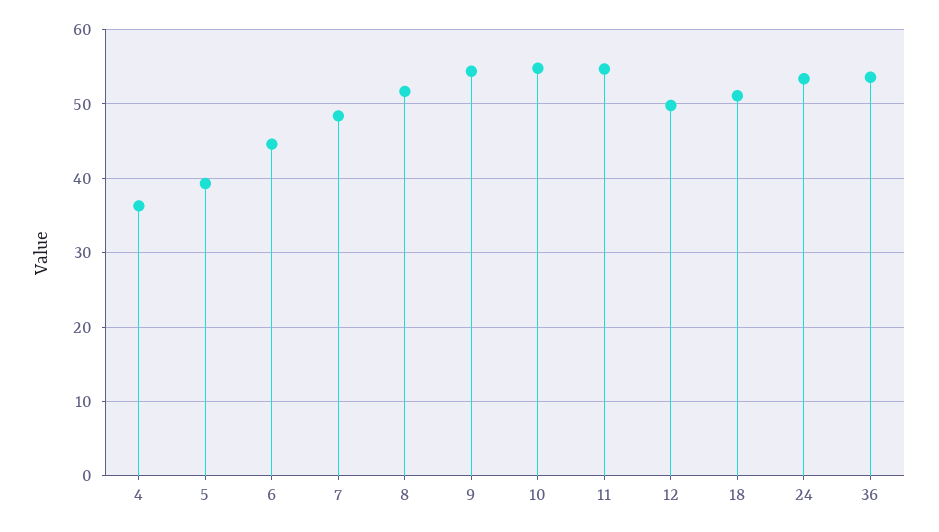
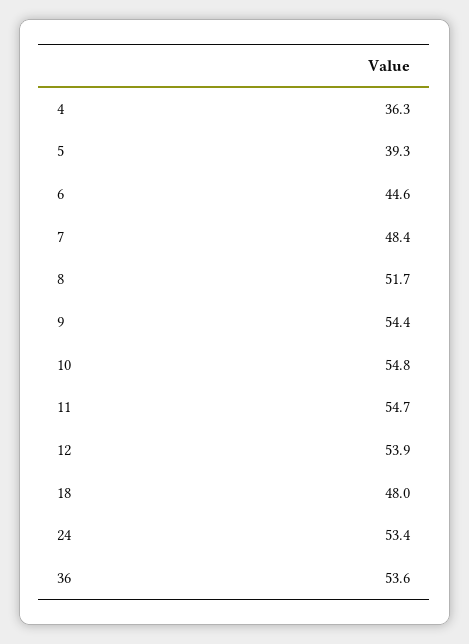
  {
    "4": 36.3,
    "5": 39.3,
    "6": 44.6,
    "7": 48.4,
    "8": 51.7,
    "9": 54.4,
    "10": 54.8,
    "11": 54.7,
-   "12": 50,
+   "12": 53.9,
-   "18": 51,
+   "18": 48,
    "24": 53.4,
    "36": 53.6
  }

